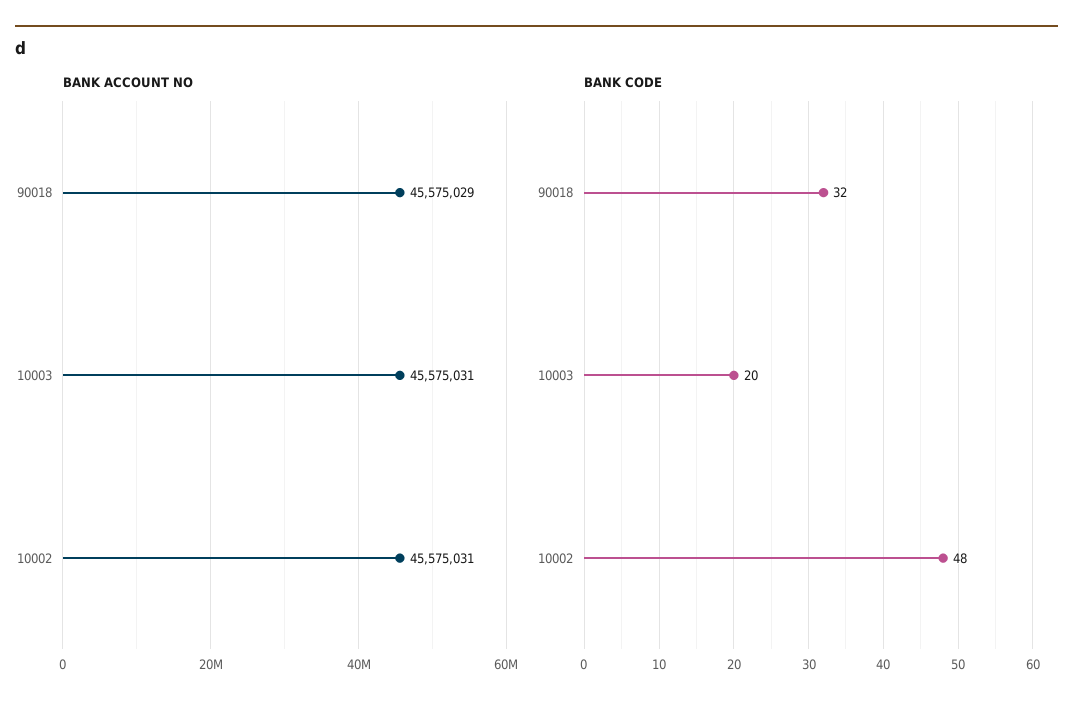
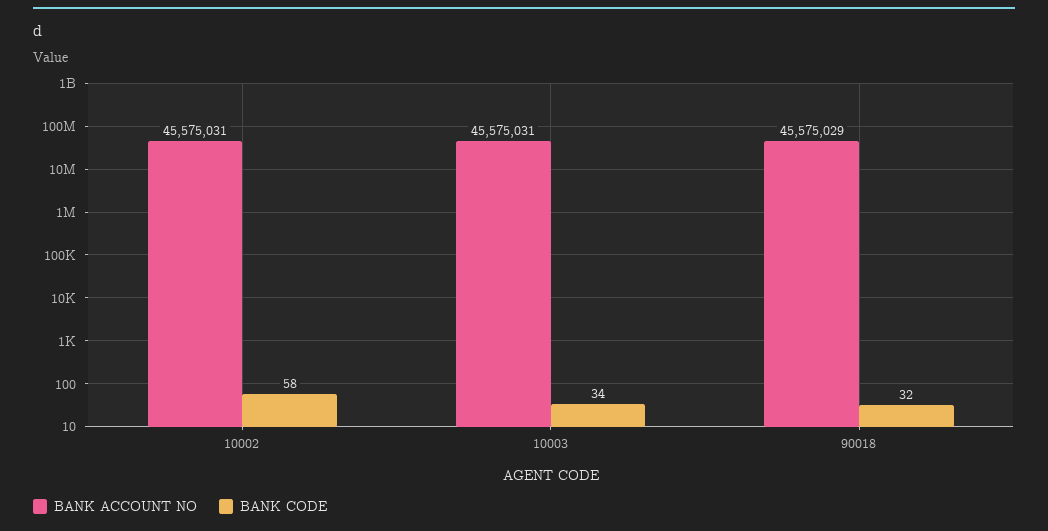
  {
    "BANK ACCOUNT NO": {
      "90018": 45575029,
      "10003": 45575031,
      "10002": 45575031
    },
    "BANK CODE": {
      "90018": 32,
-     "10003": 20,
+     "10003": 34,
-     "10002": 48
+     "10002": 58
    }
  }

